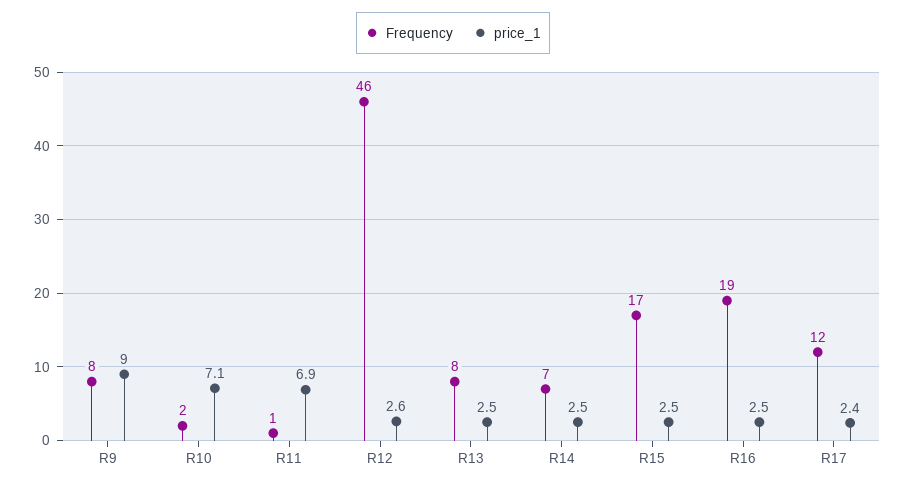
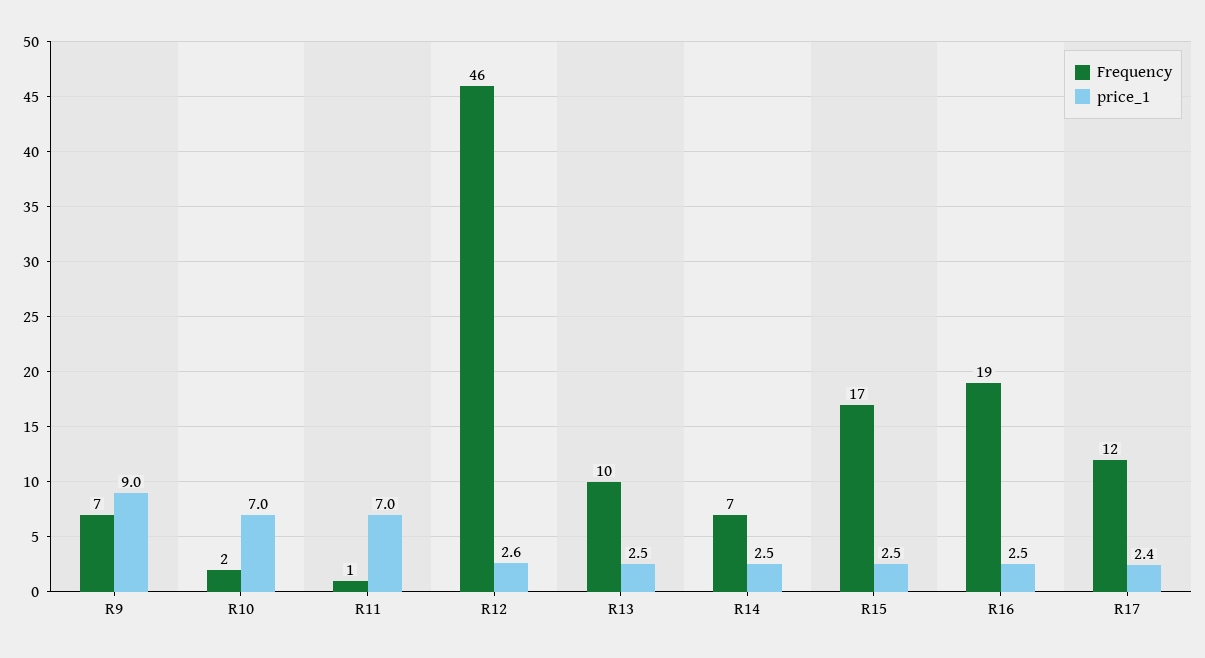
  {
    "Frequency": {
-     "R9": 8,
+     "R9": 7,
      "R10": 2,
      "R11": 1,
      "R12": 46,
-     "R13": 8,
+     "R13": 10,
      "R14": 7,
      "R15": 17,
      "R16": 19,
      "R17": 12
    },
    "price_1": {
      "R9": 9,
-     "R10": 7.1,
+     "R10": 7,
-     "R11": 6.9,
+     "R11": 7,
      "R12": 2.6,
      "R13": 2.5,
      "R14": 2.5,
      "R15": 2.5,
      "R16": 2.5,
      "R17": 2.4
    }
  }

